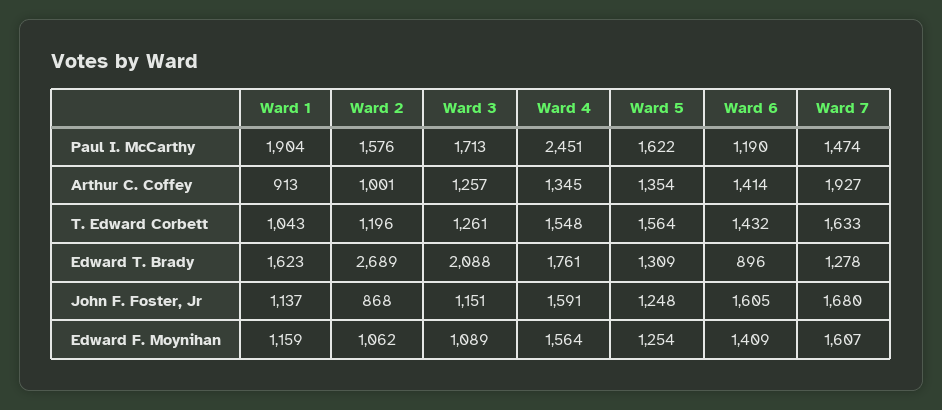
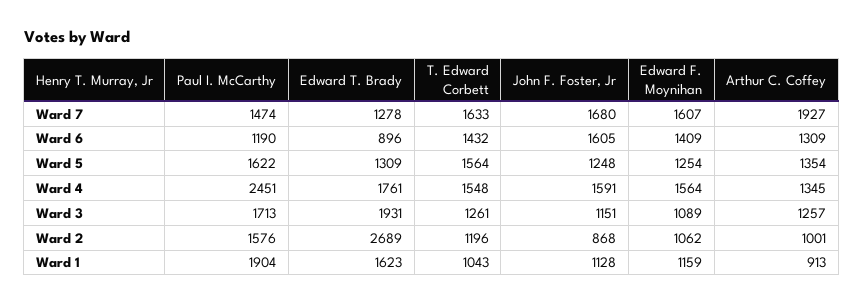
  {
    "Ward 1": {
      "Paul I. McCarthy": 1904,
      "Arthur C. Coffey": 913,
      "T. Edward Corbett": 1043,
      "Edward T. Brady": 1623,
-     "John F. Foster, Jr": 1137,
+     "John F. Foster, Jr": 1128,
      "Edward F. Moynihan": 1159
    },
    "Ward 2": {
      "Paul I. McCarthy": 1576,
      "Arthur C. Coffey": 1001,
      "T. Edward Corbett": 1196,
      "Edward T. Brady": 2689,
      "John F. Foster, Jr": 868,
      "Edward F. Moynihan": 1062
    },
    "Ward 3": {
      "Paul I. McCarthy": 1713,
      "Arthur C. Coffey": 1257,
      "T. Edward Corbett": 1261,
-     "Edward T. Brady": 2088,
+     "Edward T. Brady": 1931,
      "John F. Foster, Jr": 1151,
      "Edward F. Moynihan": 1089
    },
    "Ward 4": {
      "Paul I. McCarthy": 2451,
      "Arthur C. Coffey": 1345,
      "T. Edward Corbett": 1548,
      "Edward T. Brady": 1761,
      "John F. Foster, Jr": 1591,
      "Edward F. Moynihan": 1564
    },
    "Ward 5": {
      "Paul I. McCarthy": 1622,
      "Arthur C. Coffey": 1354,
      "T. Edward Corbett": 1564,
      "Edward T. Brady": 1309,
      "John F. Foster, Jr": 1248,
      "Edward F. Moynihan": 1254
    },
    "Ward 6": {
      "Paul I. McCarthy": 1190,
-     "Arthur C. Coffey": 1414,
+     "Arthur C. Coffey": 1309,
      "T. Edward Corbett": 1432,
      "Edward T. Brady": 896,
      "John F. Foster, Jr": 1605,
      "Edward F. Moynihan": 1409
    },
    "Ward 7": {
      "Paul I. McCarthy": 1474,
      "Arthur C. Coffey": 1927,
      "T. Edward Corbett": 1633,
      "Edward T. Brady": 1278,
      "John F. Foster, Jr": 1680,
      "Edward F. Moynihan": 1607
    }
  }

